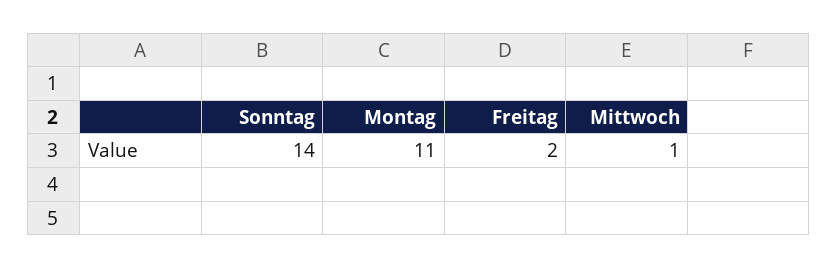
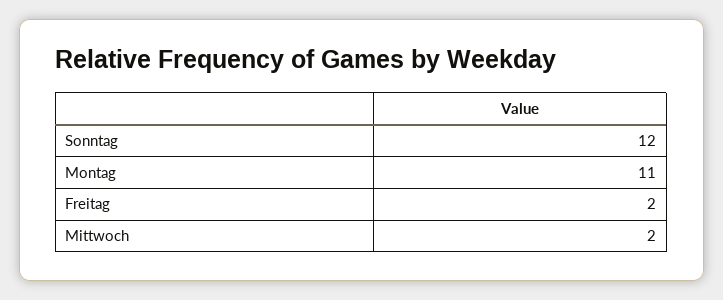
  {
-   "Sonntag": 14,
+   "Sonntag": 12,
    "Montag": 11,
    "Freitag": 2,
-   "Mittwoch": 1
+   "Mittwoch": 2
  }

